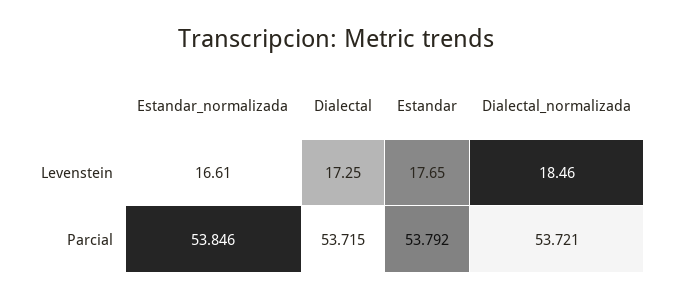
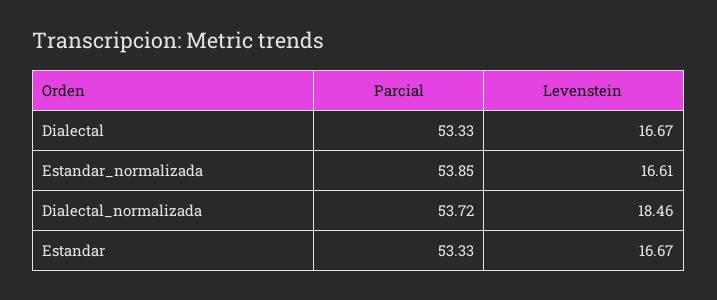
  {
    "Estandar_normalizada": {
      "Levenstein": 16.61,
      "Parcial": 53.846
    },
    "Dialectal": {
-     "Levenstein": 17.25,
+     "Levenstein": 16.67,
-     "Parcial": 53.715
+     "Parcial": 53.33
    },
    "Estandar": {
-     "Levenstein": 17.65,
+     "Levenstein": 16.67,
-     "Parcial": 53.792
+     "Parcial": 53.33
    },
    "Dialectal_normalizada": {
      "Levenstein": 18.46,
      "Parcial": 53.721
    }
  }

